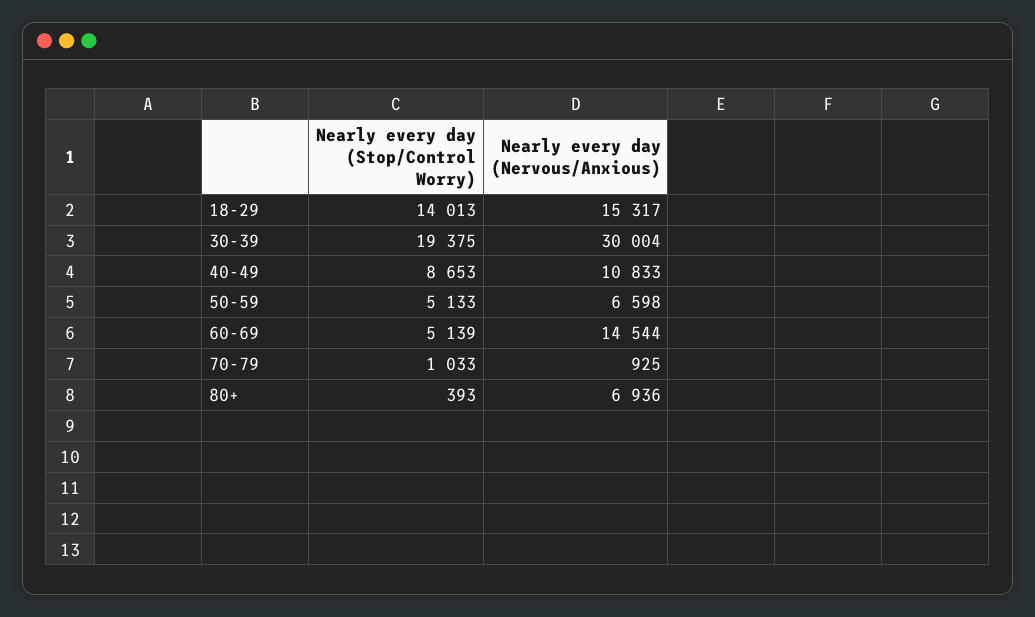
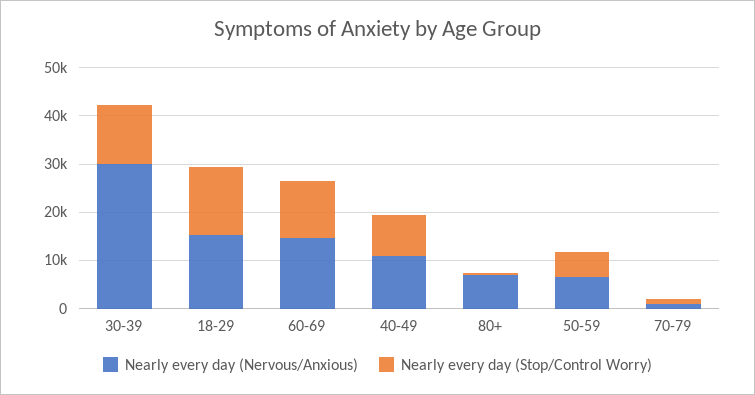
  {
    "Nearly every day (Stop/Control Worry)": {
      "18-29": 14013,
-     "30-39": 19375,
+     "30-39": 12000,
      "40-49": 8653,
      "50-59": 5133,
-     "60-69": 5139,
+     "60-69": 12000,
      "70-79": 1033,
      "80+": 393
    },
    "Nearly every day (Nervous/Anxious)": {
      "18-29": 15317,
      "30-39": 30004,
      "40-49": 10833,
      "50-59": 6598,
      "60-69": 14544,
      "70-79": 925,
      "80+": 6936
    }
  }

